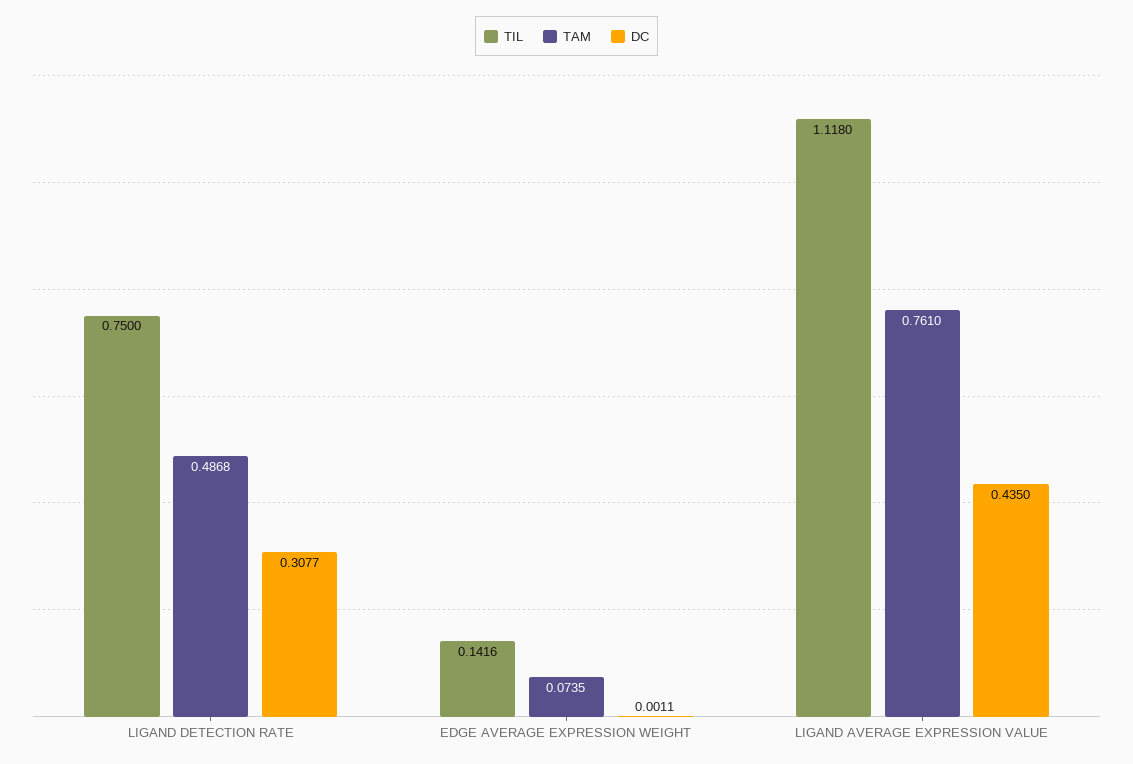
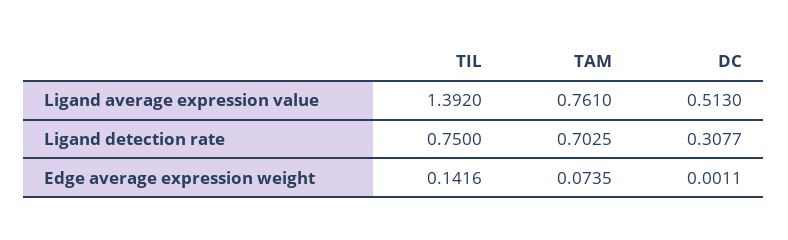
  {
    "TIL": {
      "LIGAND DETECTION RATE": 0.75,
      "EDGE AVERAGE EXPRESSION WEIGHT": 0.1416,
-     "LIGAND AVERAGE EXPRESSION VALUE": 1.118
+     "LIGAND AVERAGE EXPRESSION VALUE": 1.392
    },
    "TAM": {
-     "LIGAND DETECTION RATE": 0.4868,
+     "LIGAND DETECTION RATE": 0.7025,
      "EDGE AVERAGE EXPRESSION WEIGHT": 0.0735,
      "LIGAND AVERAGE EXPRESSION VALUE": 0.761
    },
    "DC": {
      "LIGAND DETECTION RATE": 0.3077,
      "EDGE AVERAGE EXPRESSION WEIGHT": 0.0011,
-     "LIGAND AVERAGE EXPRESSION VALUE": 0.435
+     "LIGAND AVERAGE EXPRESSION VALUE": 0.513
    }
  }

